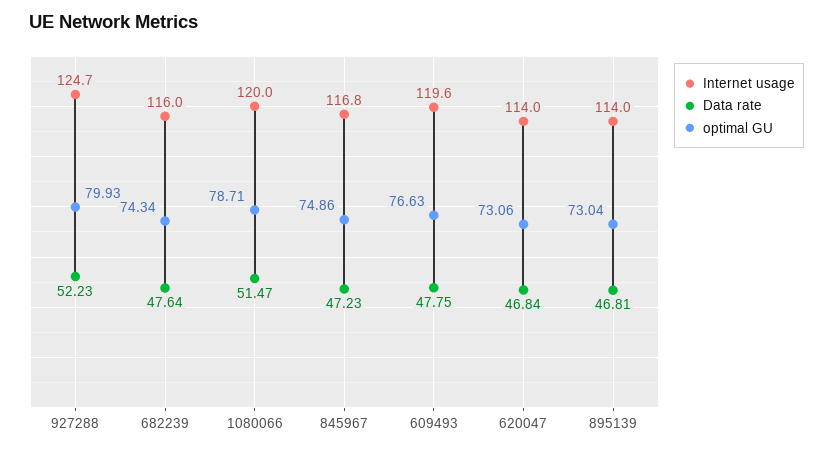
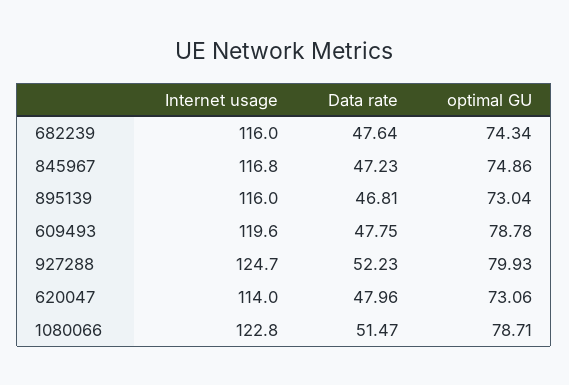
  {
    "Internet usage": {
      "927288": 124.7,
      "682239": 116,
-     "1080066": 120,
+     "1080066": 122.8,
      "845967": 116.8,
      "609493": 119.6,
      "620047": 114,
-     "895139": 114
+     "895139": 116
    },
    "Data rate": {
      "927288": 52.23,
      "682239": 47.64,
      "1080066": 51.47,
      "845967": 47.23,
      "609493": 47.75,
-     "620047": 46.84,
+     "620047": 47.96,
      "895139": 46.81
    },
    "optimal GU": {
      "927288": 79.93,
      "682239": 74.34,
      "1080066": 78.71,
      "845967": 74.86,
-     "609493": 76.63,
+     "609493": 78.78,
      "620047": 73.06,
      "895139": 73.04
    }
  }

